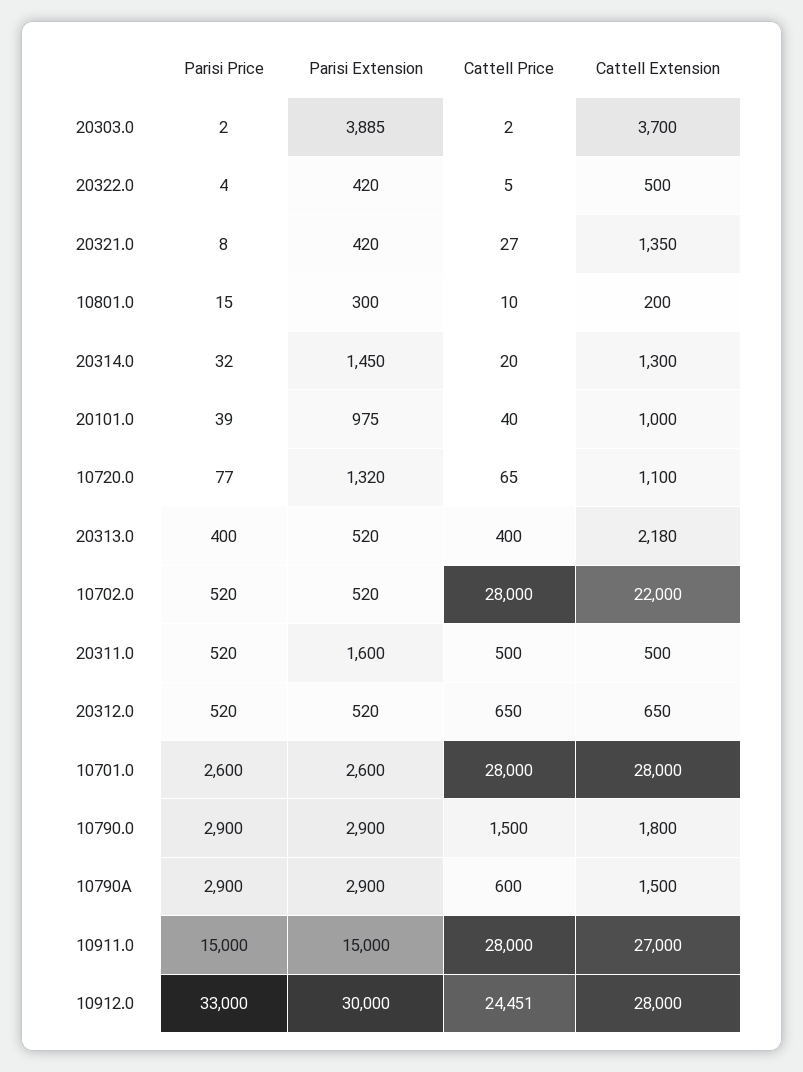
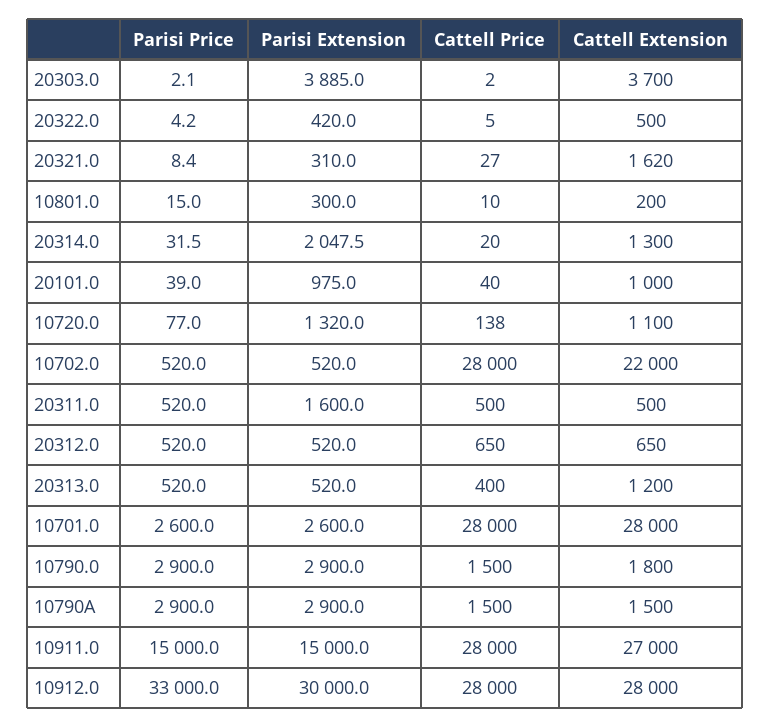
  {
    "Parisi Price": {
      "20303.0": 2.1,
      "20322.0": 4.2,
      "20321.0": 8.4,
      "10801.0": 15,
      "20314.0": 31.5,
      "20101.0": 39,
      "10720.0": 77,
-     "20313.0": 400,
+     "20313.0": 520,
      "10702.0": 520,
      "20311.0": 520,
      "20312.0": 520,
      "10701.0": 2600,
      "10790.0": 2900,
      "10790A": 2900,
      "10911.0": 15000,
      "10912.0": 33000
    },
    "Parisi Extension": {
      "20303.0": 3885,
      "20322.0": 420,
-     "20321.0": 420,
+     "20321.0": 310,
      "10801.0": 300,
-     "20314.0": 1450,
+     "20314.0": 2047.5,
      "20101.0": 975,
      "10720.0": 1320,
      "20313.0": 520,
      "10702.0": 520,
      "20311.0": 1600,
      "20312.0": 520,
      "10701.0": 2600,
      "10790.0": 2900,
      "10790A": 2900,
      "10911.0": 15000,
      "10912.0": 30000
    },
    "Cattell Price": {
      "20303.0": 2,
      "20322.0": 5,
      "20321.0": 27,
      "10801.0": 10,
      "20314.0": 20,
      "20101.0": 40,
-     "10720.0": 65,
+     "10720.0": 138,
      "20313.0": 400,
      "10702.0": 28000,
      "20311.0": 500,
      "20312.0": 650,
      "10701.0": 28000,
      "10790.0": 1500,
-     "10790A": 600,
+     "10790A": 1500,
      "10911.0": 28000,
-     "10912.0": 24451
+     "10912.0": 28000
    },
    "Cattell Extension": {
      "20303.0": 3700,
      "20322.0": 500,
-     "20321.0": 1350,
+     "20321.0": 1620,
      "10801.0": 200,
      "20314.0": 1300,
      "20101.0": 1000,
      "10720.0": 1100,
-     "20313.0": 2180,
+     "20313.0": 1200,
      "10702.0": 22000,
      "20311.0": 500,
      "20312.0": 650,
      "10701.0": 28000,
      "10790.0": 1800,
      "10790A": 1500,
      "10911.0": 27000,
      "10912.0": 28000
    }
  }

